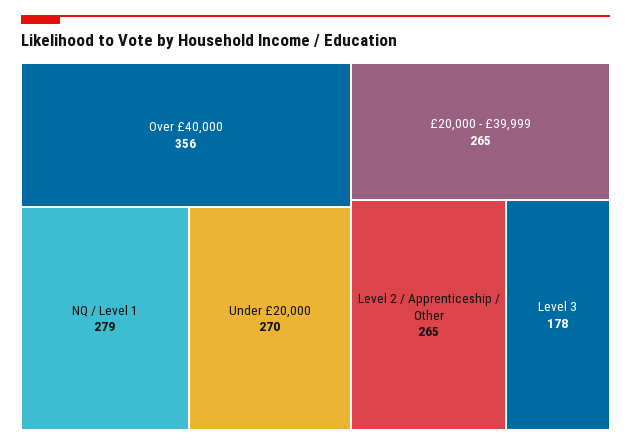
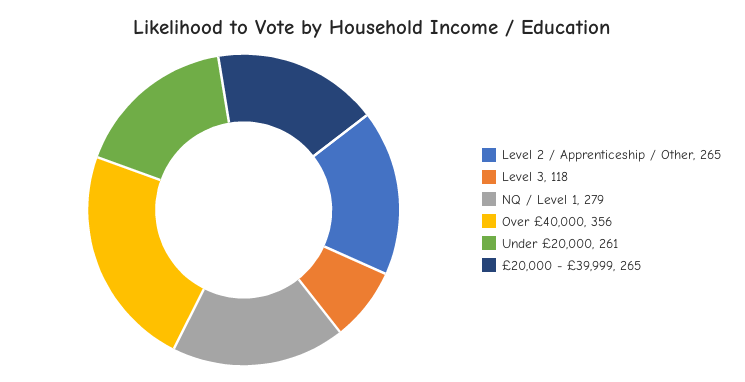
  {
    "Over £40,000": 356,
    "NQ / Level 1": 279,
-   "Under £20,000": 270,
+   "Under £20,000": 261,
    "£20,000 - £39,999": 265,
    "Level 2 / Apprenticeship / Other": 265,
-   "Level 3": 178
+   "Level 3": 118
  }

